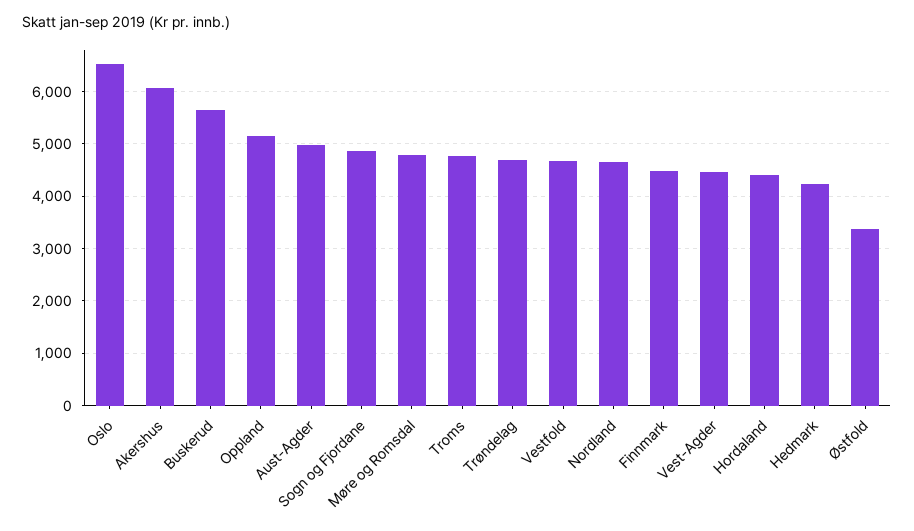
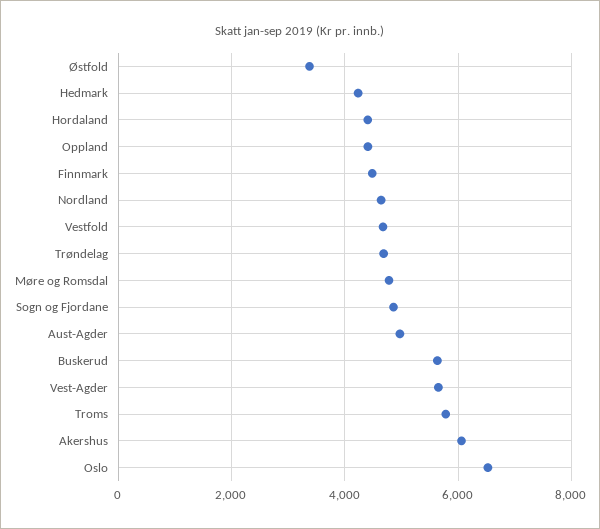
  {
    "Oslo": 6600,
    "Akershus": 6000,
    "Buskerud": 5600,
-   "Oppland": 5200,
+   "Oppland": 4400,
    "Aust-Agder": 5000,
    "Sogn og Fjordane": 4800,
    "Møre og Romsdal": 4800,
-   "Troms": 4800,
+   "Troms": 5800,
    "Trøndelag": 4600,
    "Vestfold": 4600,
    "Nordland": 4600,
    "Finnmark": 4400,
-   "Vest-Agder": 4400,
+   "Vest-Agder": 5600,
    "Hordaland": 4400,
    "Hedmark": 4200,
    "Østfold": 3400
  }

